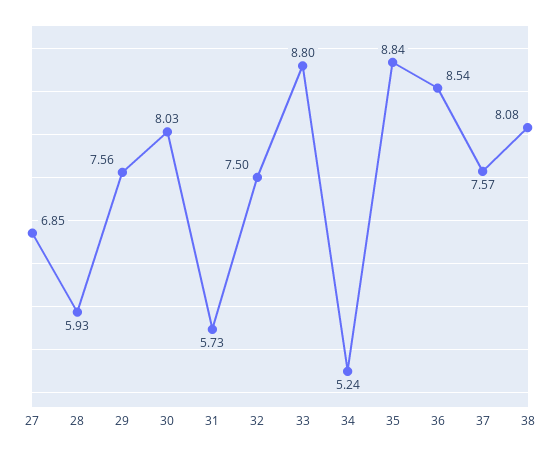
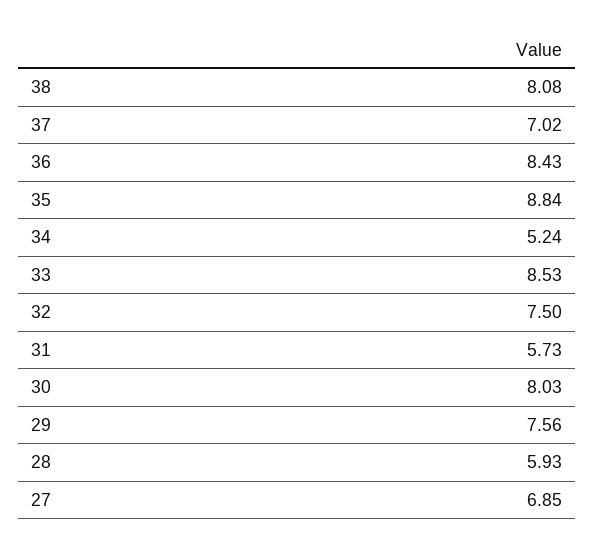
  {
    "27": 6.85,
    "28": 5.93,
    "29": 7.56,
    "30": 8.03,
    "31": 5.73,
    "32": 7.5,
-   "33": 8.8,
+   "33": 8.53,
    "34": 5.24,
    "35": 8.84,
-   "36": 8.54,
+   "36": 8.43,
-   "37": 7.57,
+   "37": 7.02,
    "38": 8.08
  }

